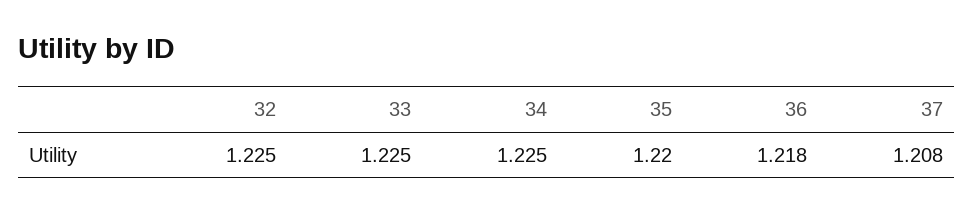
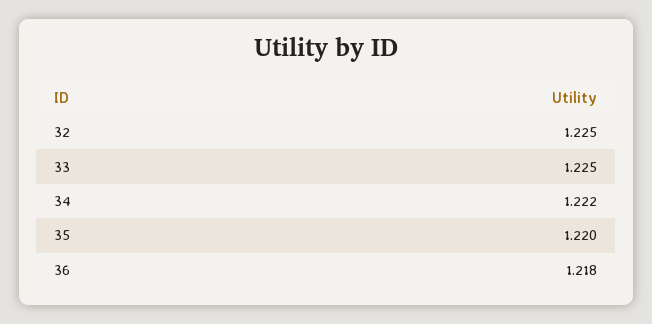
  {
    "32": 1.225,
    "33": 1.225,
-   "34": 1.225,
+   "34": 1.222,
    "35": 1.22,
-   "36": 1.218,
+   "36": 1.218
-   "37": 1.208
  }

